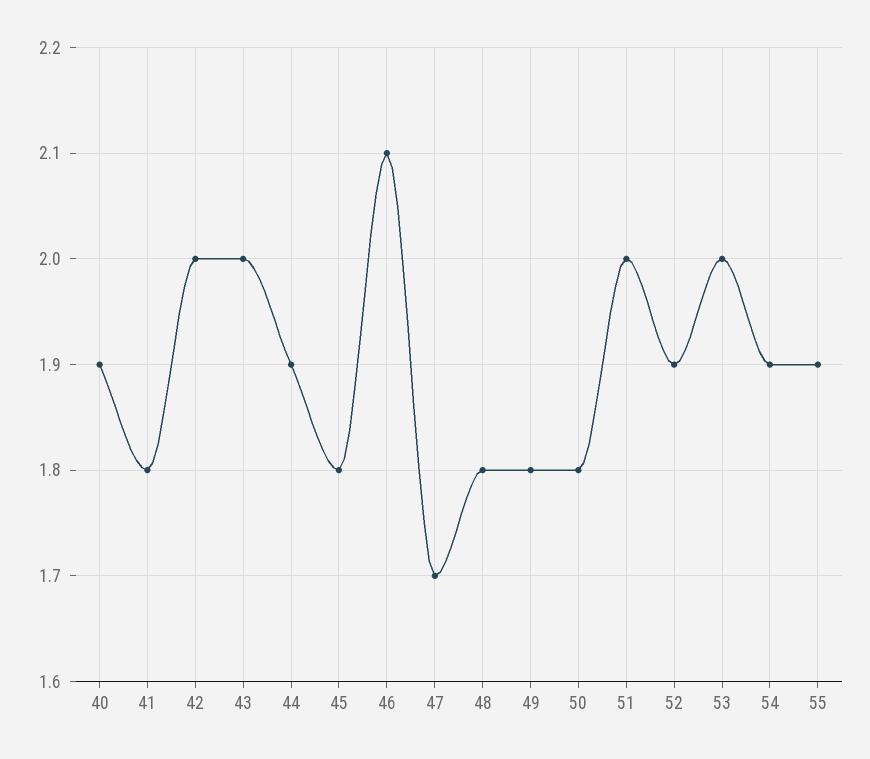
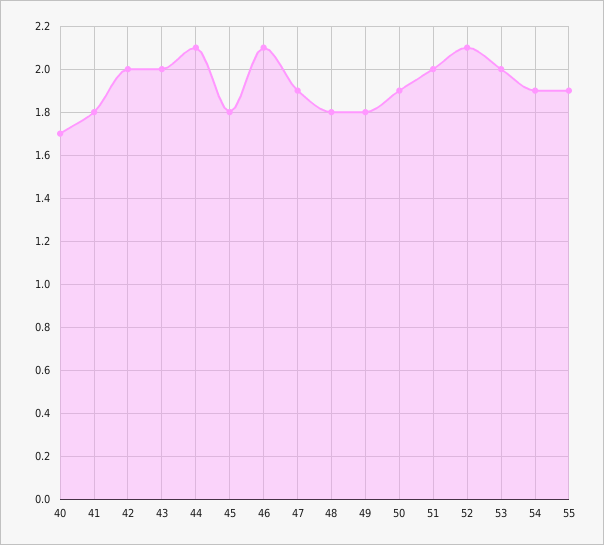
  {
-   "40": 1.9,
+   "40": 1.7,
    "41": 1.8,
    "42": 2,
    "43": 2,
-   "44": 1.9,
+   "44": 2.1,
    "45": 1.8,
    "46": 2.1,
-   "47": 1.7,
+   "47": 1.9,
    "48": 1.8,
    "49": 1.8,
-   "50": 1.8,
+   "50": 1.9,
    "51": 2,
-   "52": 1.9,
+   "52": 2.1,
    "53": 2,
    "54": 1.9,
    "55": 1.9
  }

